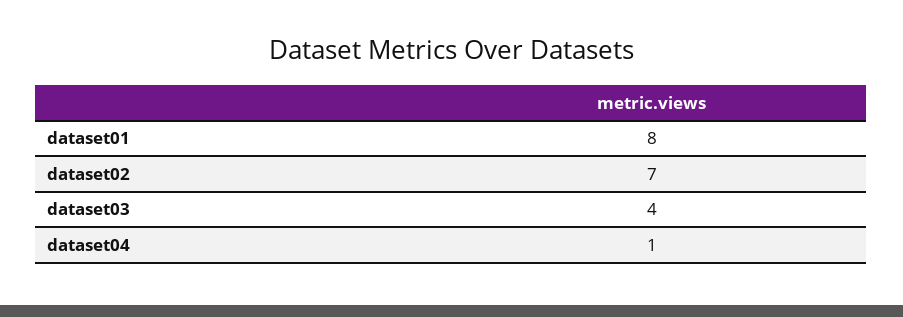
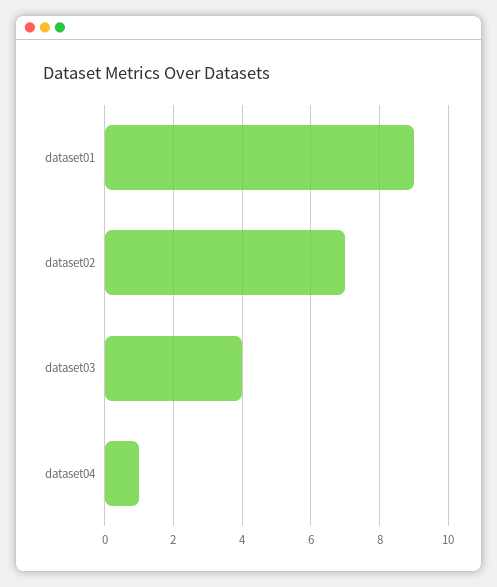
  {
-   "dataset01": 8,
+   "dataset01": 9,
    "dataset02": 7,
    "dataset03": 4,
    "dataset04": 1
  }

